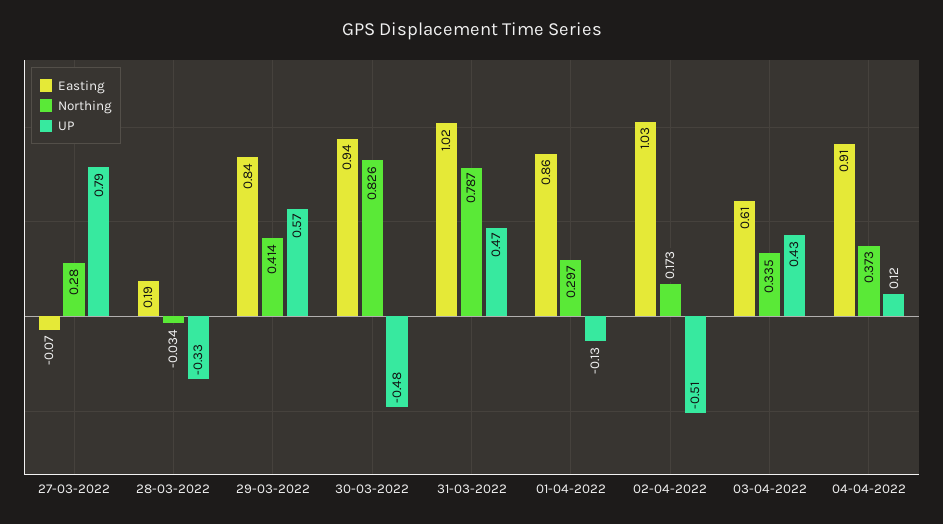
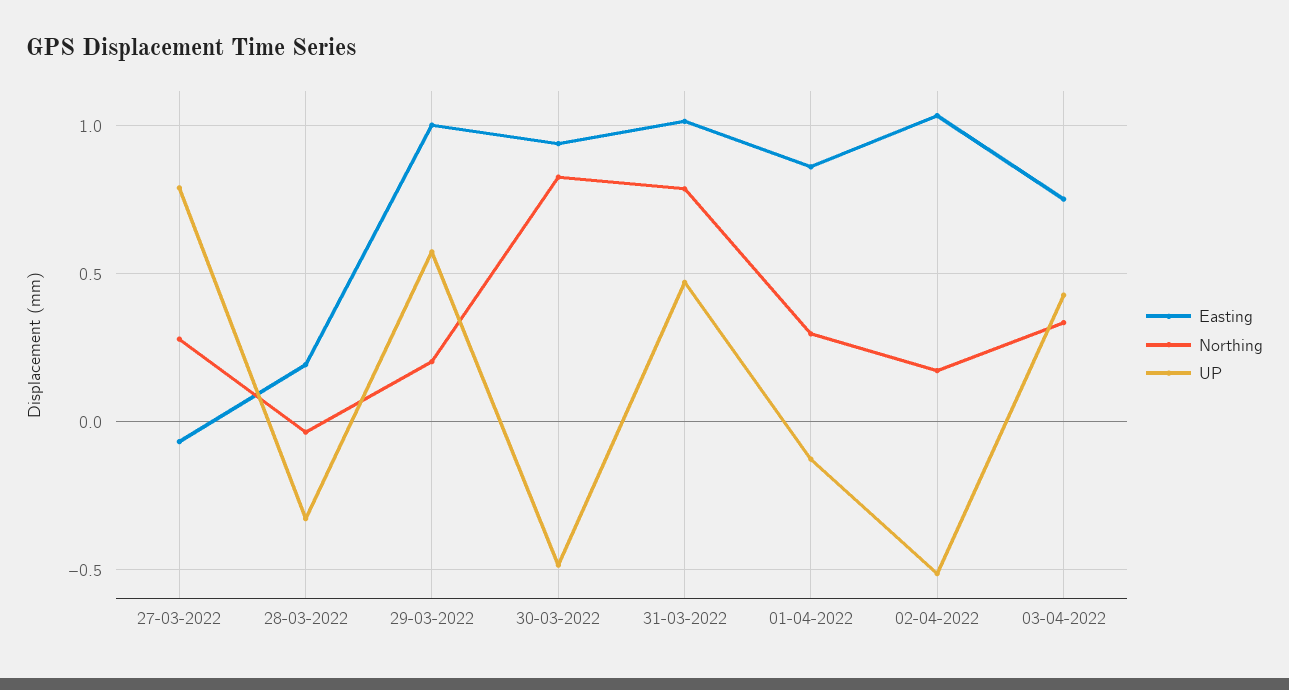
  {
    "Easting": {
      "27-03-2022": -0.07,
      "28-03-2022": 0.19,
-     "29-03-2022": 0.84,
+     "29-03-2022": 1,
      "30-03-2022": 0.94,
      "31-03-2022": 1.02,
      "01-04-2022": 0.86,
      "02-04-2022": 1.03,
-     "03-04-2022": 0.61,
+     "03-04-2022": 0.75
-     "04-04-2022": 0.91
    },
    "Northing": {
      "27-03-2022": 0.28,
      "28-03-2022": -0.034,
-     "29-03-2022": 0.414,
+     "29-03-2022": 0.2,
      "30-03-2022": 0.826,
      "31-03-2022": 0.787,
      "01-04-2022": 0.297,
      "02-04-2022": 0.173,
-     "03-04-2022": 0.335,
+     "03-04-2022": 0.335
-     "04-04-2022": 0.373
    },
    "UP": {
      "27-03-2022": 0.79,
      "28-03-2022": -0.33,
      "29-03-2022": 0.57,
      "30-03-2022": -0.48,
      "31-03-2022": 0.47,
      "01-04-2022": -0.13,
      "02-04-2022": -0.51,
-     "03-04-2022": 0.43,
+     "03-04-2022": 0.43
-     "04-04-2022": 0.12
    }
  }

